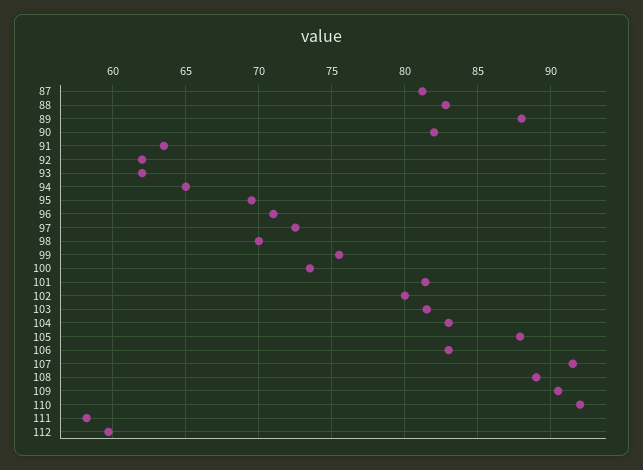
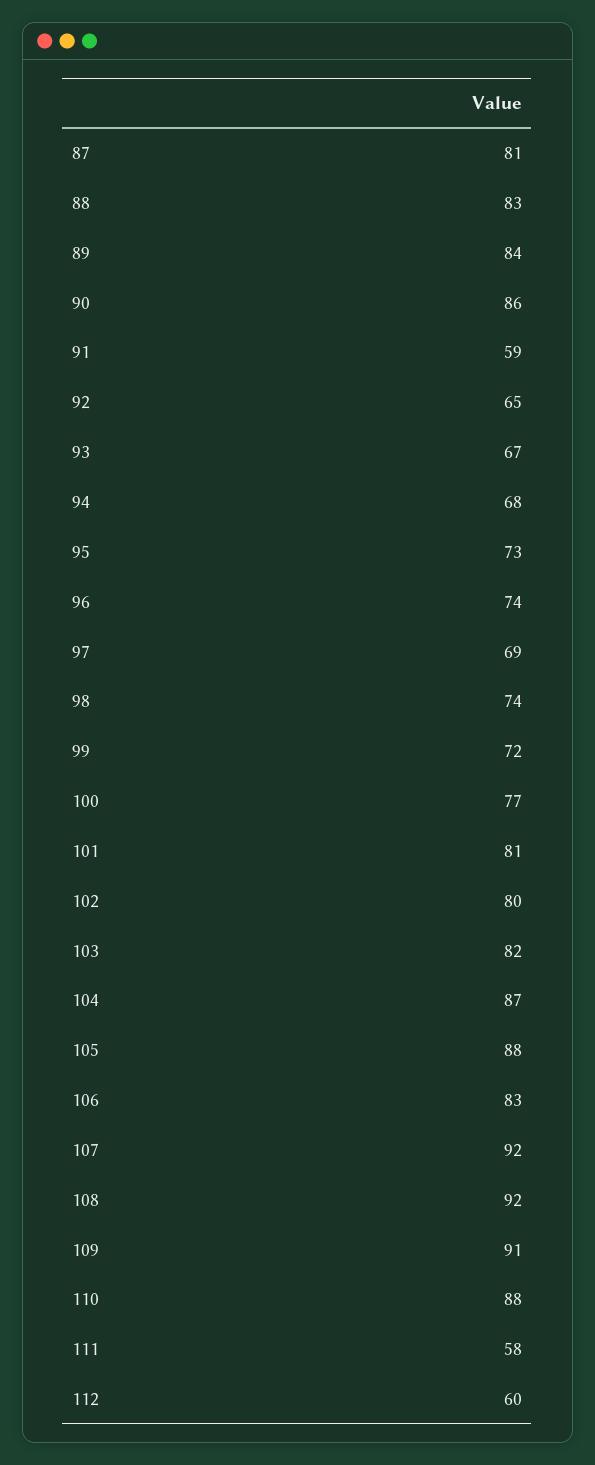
  {
    "87": 81,
    "88": 83,
-   "89": 88,
+   "89": 84,
-   "90": 82,
+   "90": 86,
-   "91": 63.5,
+   "91": 59,
-   "92": 62,
+   "92": 65,
-   "93": 62,
+   "93": 67,
-   "94": 65,
+   "94": 68,
-   "95": 69.5,
+   "95": 73,
-   "96": 71,
+   "96": 74,
-   "97": 72.5,
+   "97": 69,
-   "98": 70,
+   "98": 74,
-   "99": 75.5,
+   "99": 72,
-   "100": 73.5,
+   "100": 77,
    "101": 81,
    "102": 80,
    "103": 82,
-   "104": 83,
+   "104": 87,
    "105": 88,
    "106": 83,
    "107": 92,
-   "108": 89,
+   "108": 92,
    "109": 91,
-   "110": 92,
+   "110": 88,
    "111": 58,
    "112": 60
  }

